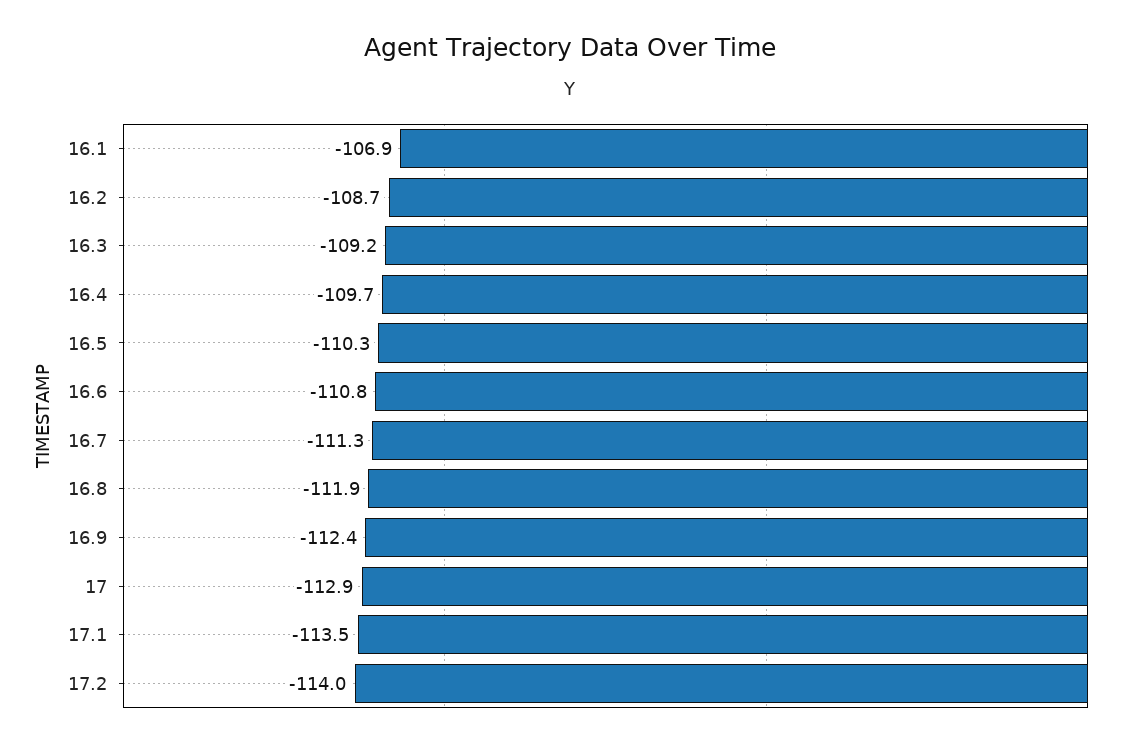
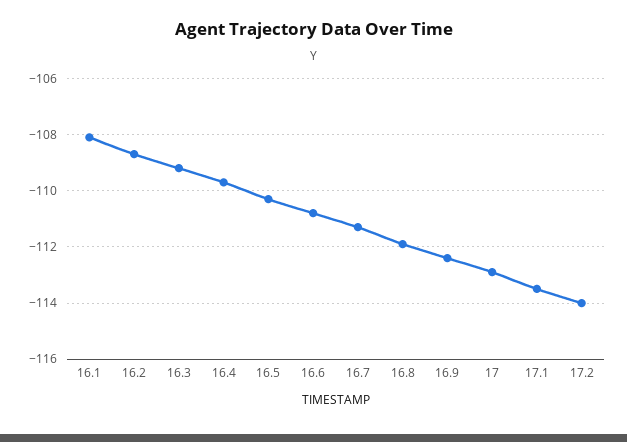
  {
-   "16.1": -106.9,
+   "16.1": -108,
    "16.2": -108.7,
    "16.3": -109.2,
    "16.4": -109.7,
    "16.5": -110.3,
    "16.6": -110.8,
    "16.7": -111.3,
    "16.8": -111.9,
    "16.9": -112.4,
    "17": -112.9,
    "17.1": -113.5,
    "17.2": -114
  }

